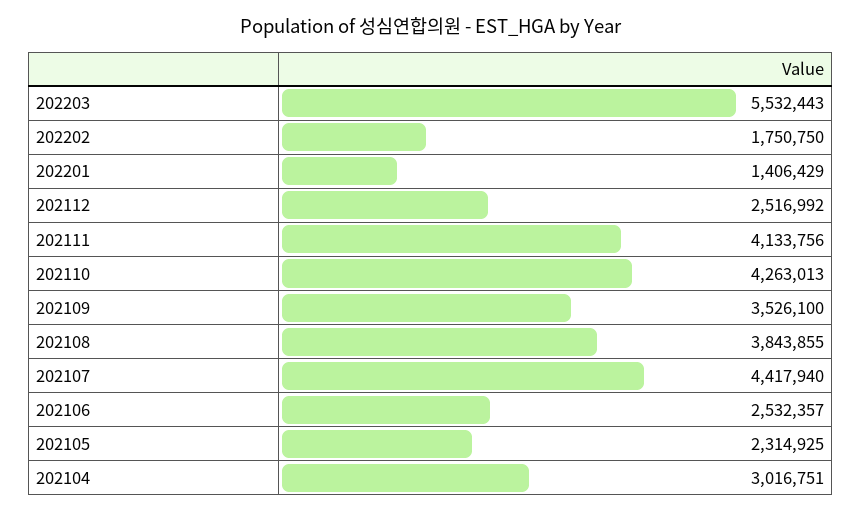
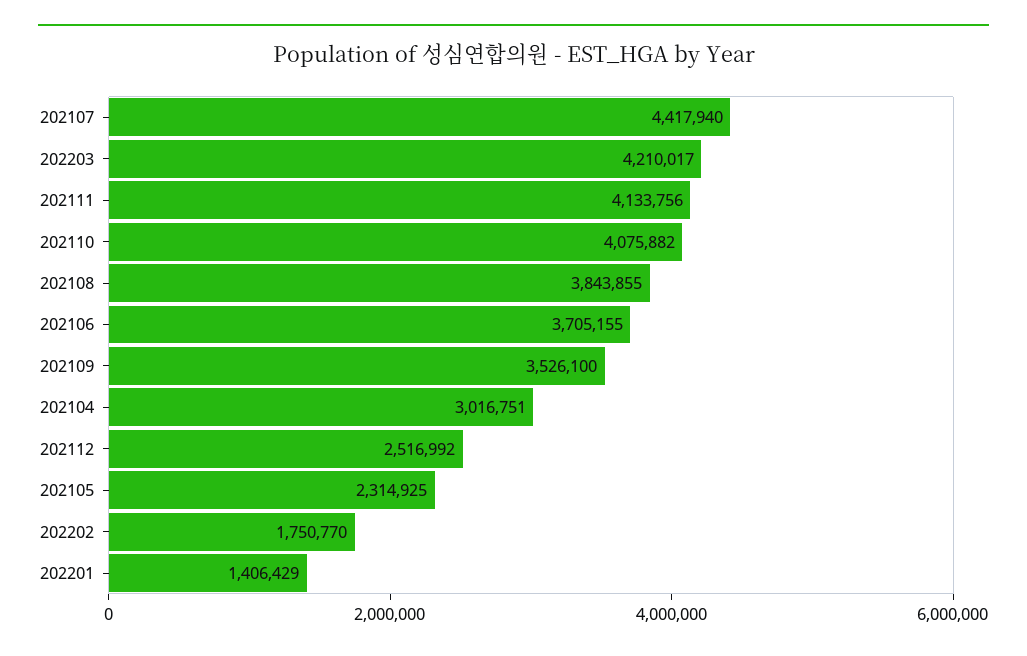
  {
-   "202203": 5532443,
+   "202203": 4210017,
-   "202202": 1750750,
+   "202202": 1750770,
    "202201": 1406429,
    "202112": 2516992,
    "202111": 4133756,
-   "202110": 4263013,
+   "202110": 4075882,
    "202109": 3526100,
    "202108": 3843855,
    "202107": 4417940,
-   "202106": 2532357,
+   "202106": 3705155,
    "202105": 2314925,
    "202104": 3016751
  }

